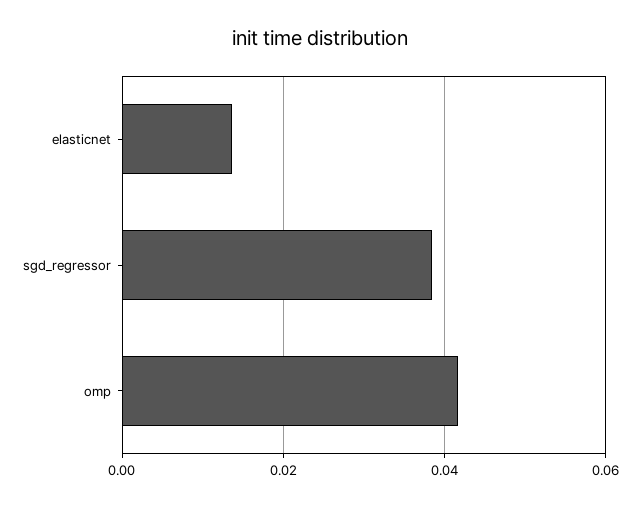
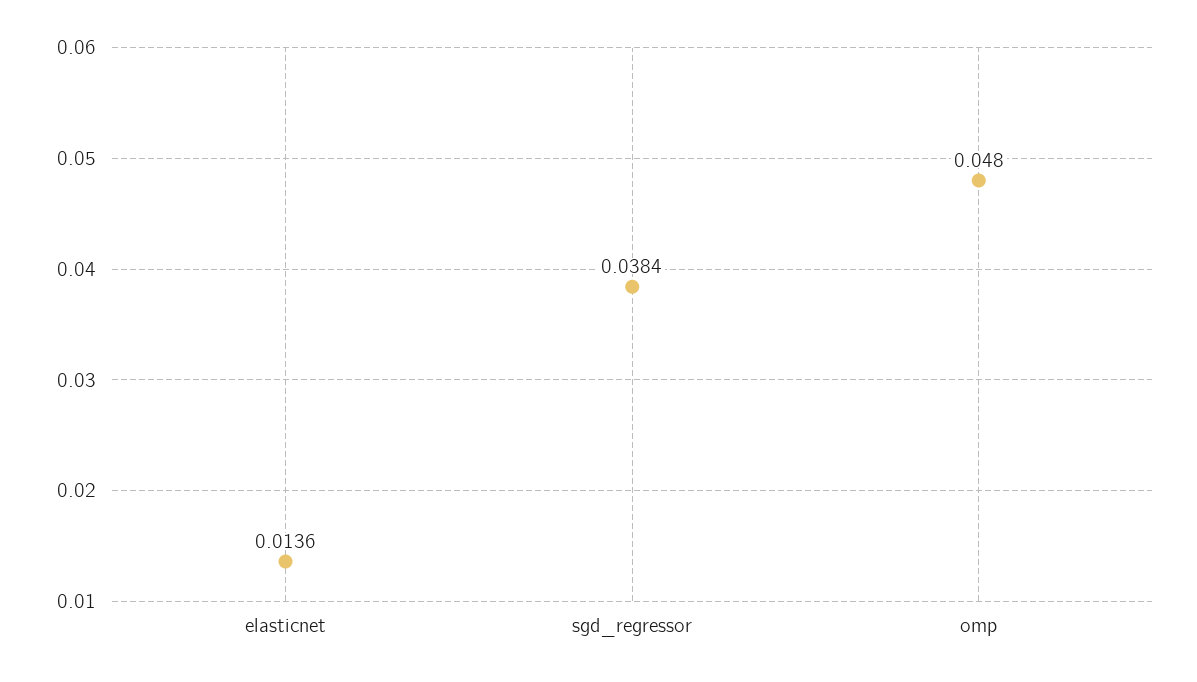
  {
    "elasticnet": 0.0136,
    "sgd_regressor": 0.0384,
-   "omp": 0.042
+   "omp": 0.048
  }

